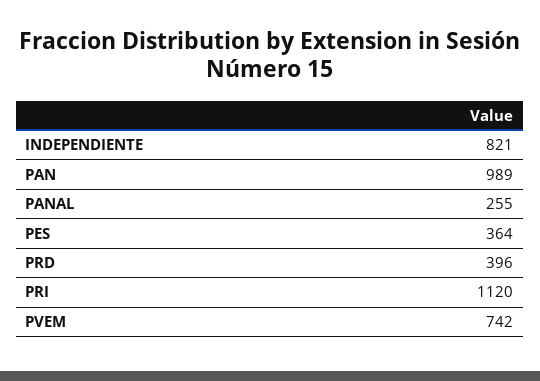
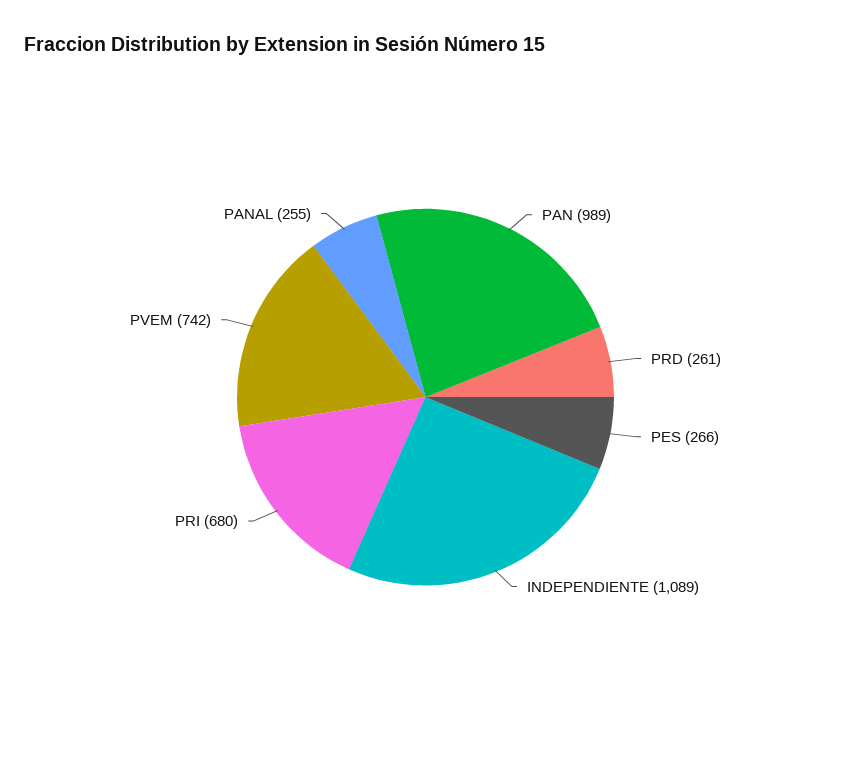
  {
-   "INDEPENDIENTE": 821,
+   "INDEPENDIENTE": 1089,
    "PAN": 989,
    "PANAL": 255,
-   "PES": 364,
+   "PES": 266,
-   "PRD": 396,
+   "PRD": 261,
-   "PRI": 1120,
+   "PRI": 680,
    "PVEM": 742
  }

